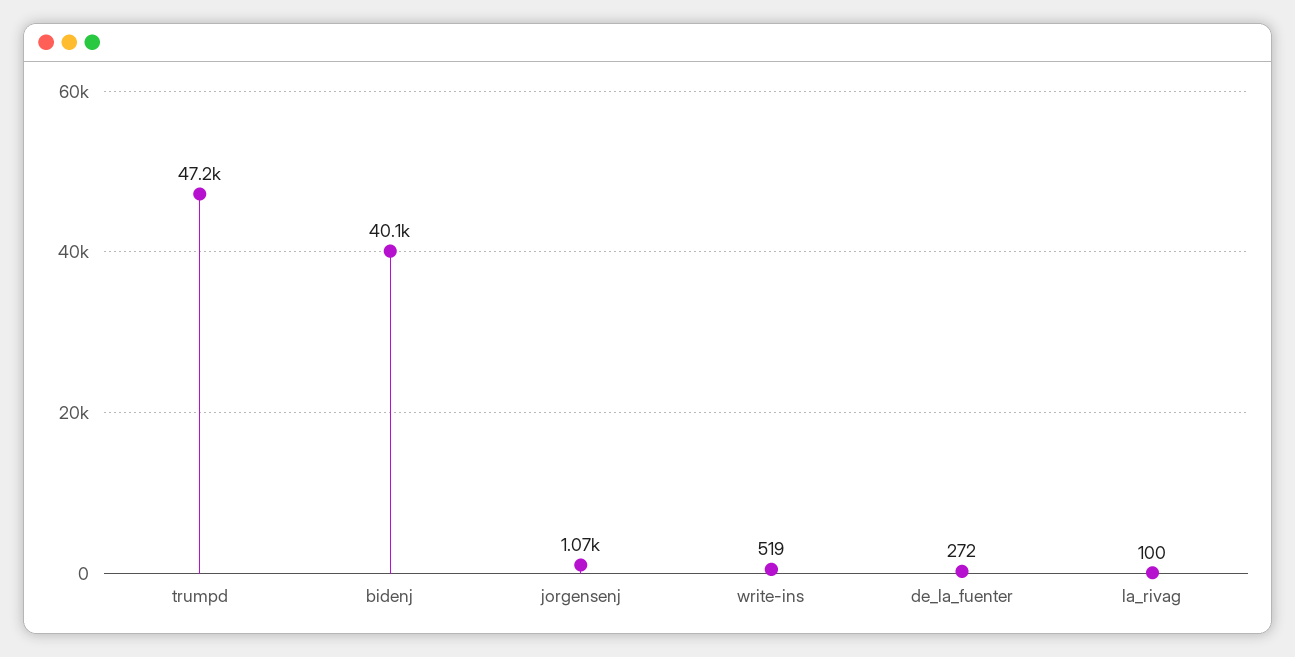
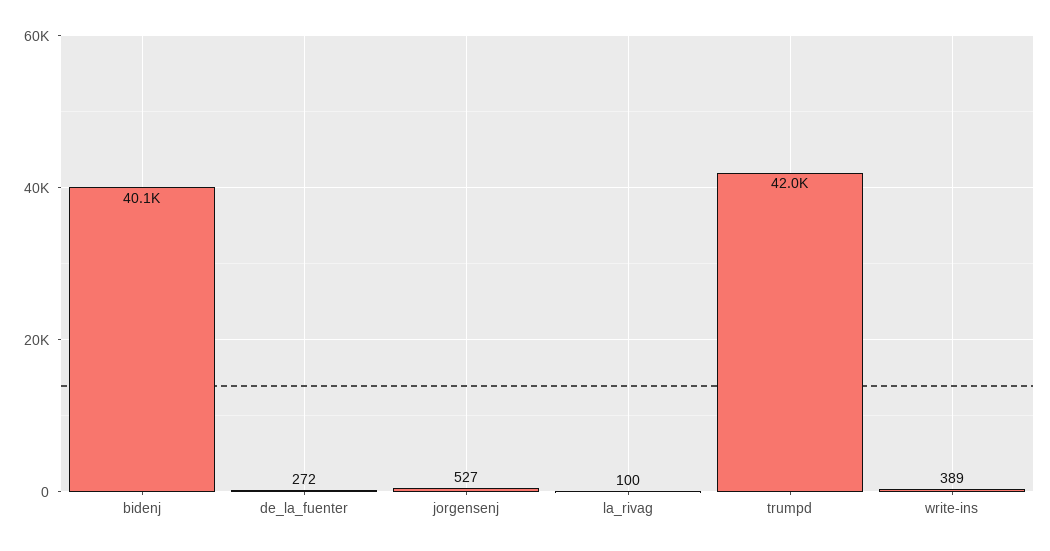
  {
-   "trumpd": 47200,
+   "trumpd": 42000,
    "bidenj": 40100,
-   "jorgensenj": 1070,
+   "jorgensenj": 527,
-   "write-ins": 519,
+   "write-ins": 389,
    "de_la_fuenter": 272,
    "la_rivag": 100
  }

